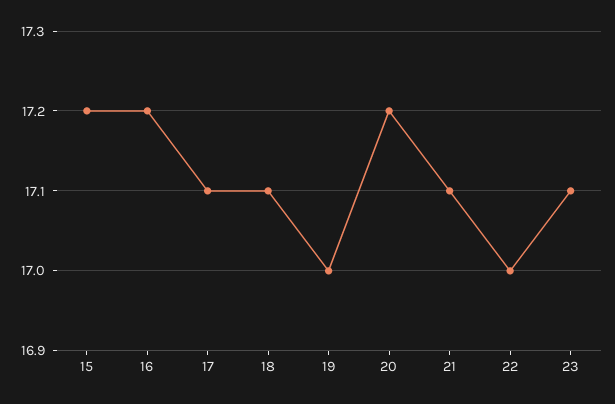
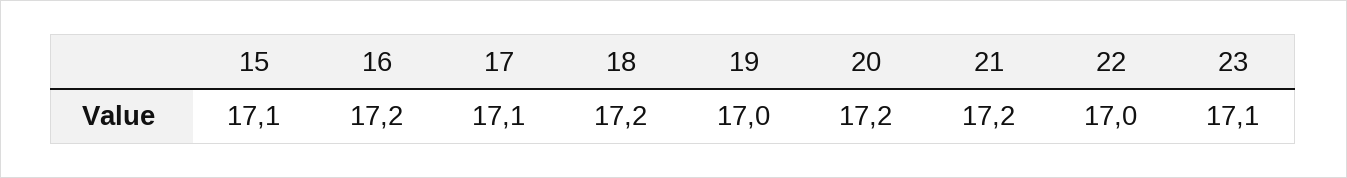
  {
-   "15": 17.2,
+   "15": 17.1,
    "16": 17.2,
    "17": 17.1,
-   "18": 17.1,
+   "18": 17.2,
    "19": 17,
    "20": 17.2,
-   "21": 17.1,
+   "21": 17.2,
    "22": 17,
    "23": 17.1
  }

